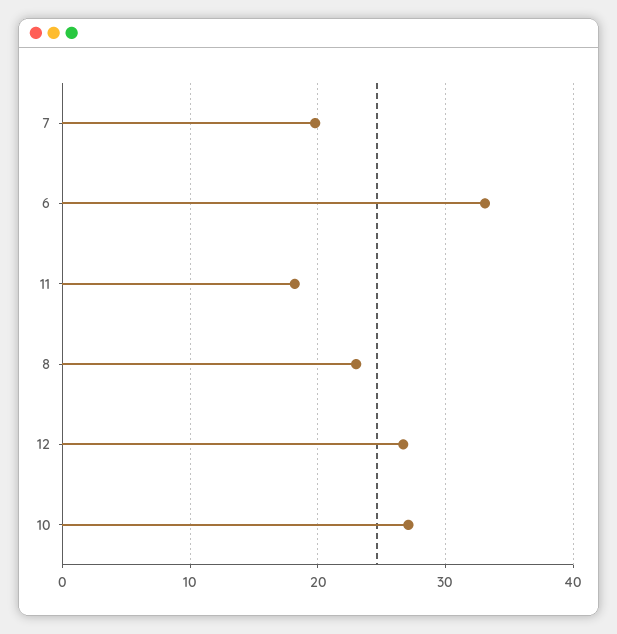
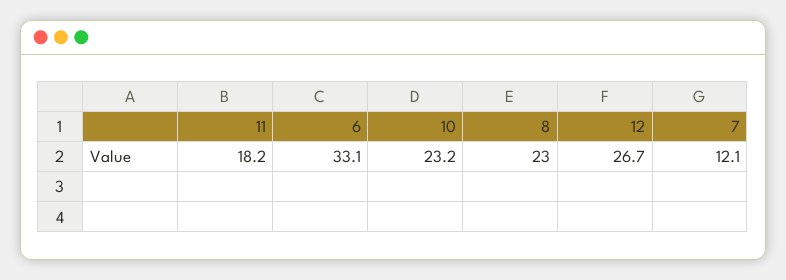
  {
-   "7": 20,
+   "7": 12.1,
    "6": 33.1,
    "11": 18.2,
    "8": 23,
    "12": 26.7,
-   "10": 27
+   "10": 23.2
  }

